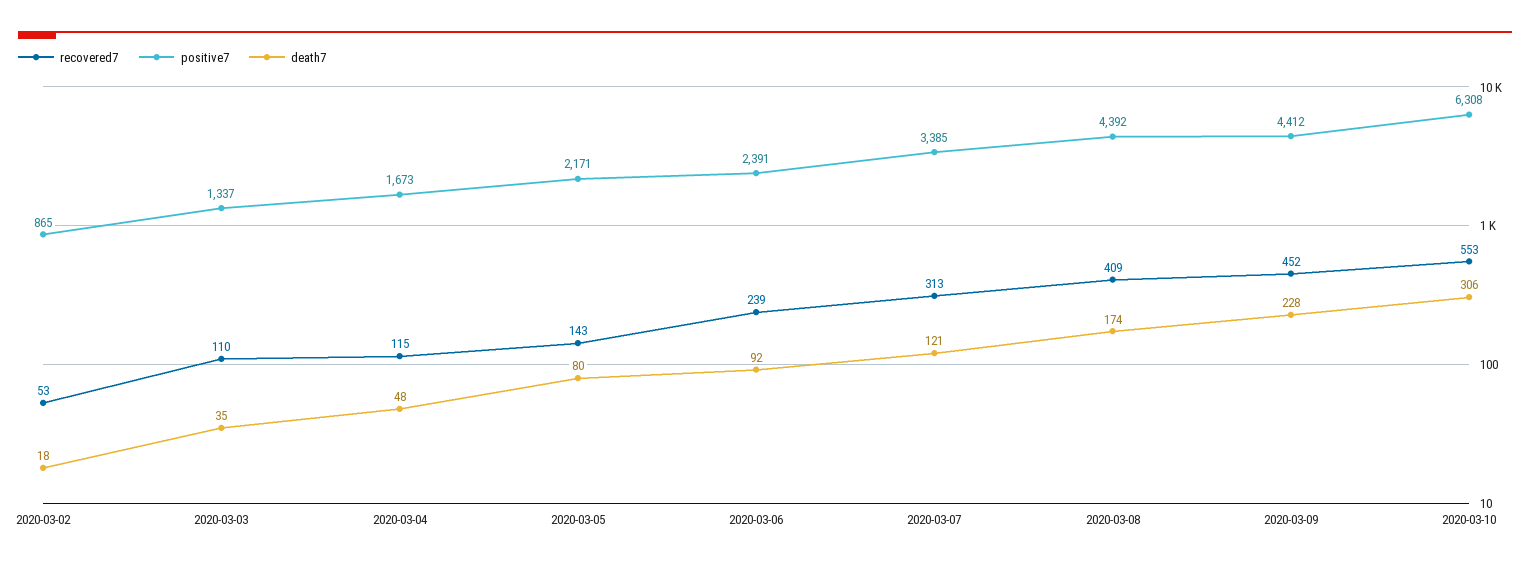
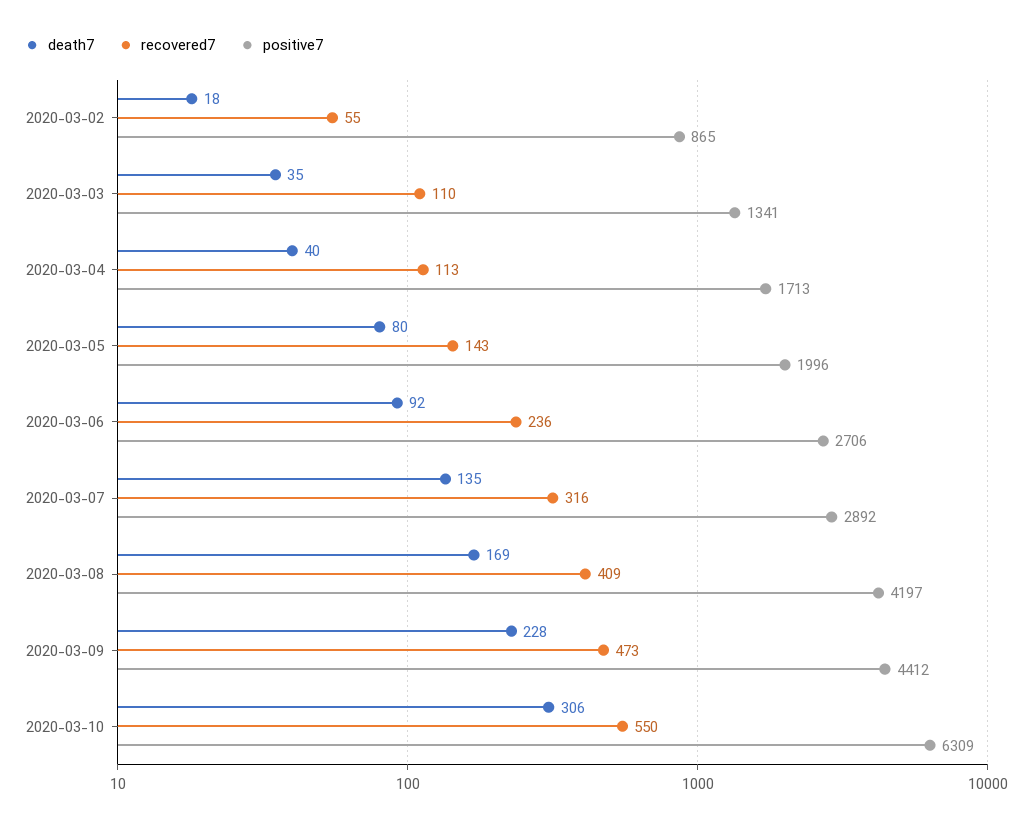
  {
    "recovered7": {
-     "2020-03-02": 53,
+     "2020-03-02": 55,
      "2020-03-03": 110,
-     "2020-03-04": 115,
+     "2020-03-04": 113,
      "2020-03-05": 143,
-     "2020-03-06": 239,
+     "2020-03-06": 236,
-     "2020-03-07": 313,
+     "2020-03-07": 316,
      "2020-03-08": 409,
-     "2020-03-09": 452,
+     "2020-03-09": 473,
-     "2020-03-10": 553
+     "2020-03-10": 550
    },
    "positive7": {
      "2020-03-02": 865,
-     "2020-03-03": 1337,
+     "2020-03-03": 1341,
-     "2020-03-04": 1673,
+     "2020-03-04": 1713,
-     "2020-03-05": 2171,
+     "2020-03-05": 1996,
-     "2020-03-06": 2391,
+     "2020-03-06": 2706,
-     "2020-03-07": 3385,
+     "2020-03-07": 2892,
-     "2020-03-08": 4392,
+     "2020-03-08": 4197,
      "2020-03-09": 4412,
-     "2020-03-10": 6308
+     "2020-03-10": 6309
    },
    "death7": {
      "2020-03-02": 18,
      "2020-03-03": 35,
-     "2020-03-04": 48,
+     "2020-03-04": 40,
      "2020-03-05": 80,
      "2020-03-06": 92,
-     "2020-03-07": 121,
+     "2020-03-07": 135,
-     "2020-03-08": 174,
+     "2020-03-08": 169,
      "2020-03-09": 228,
      "2020-03-10": 306
    }
  }

